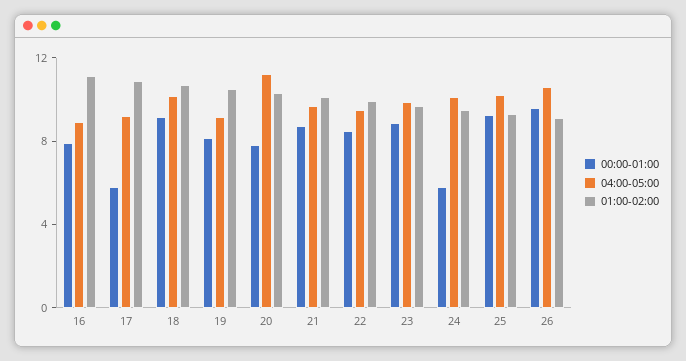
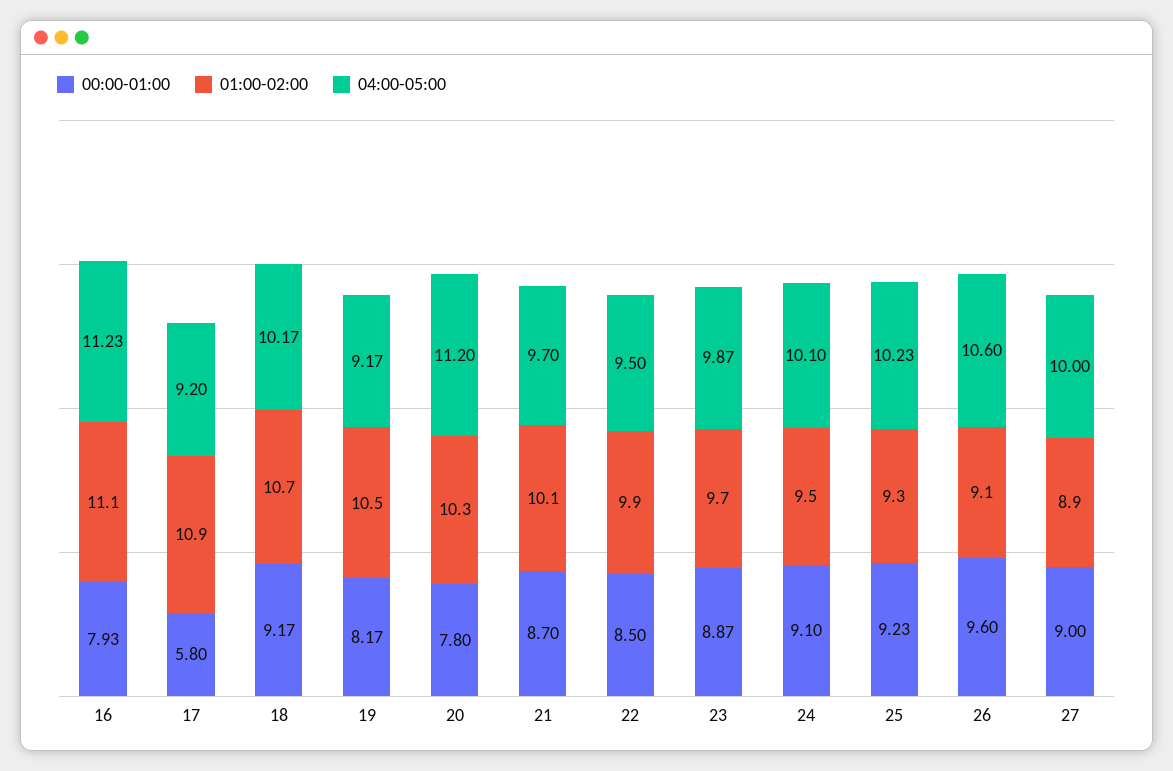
  {
    "00:00-01:00": {
      "16": 7.93,
      "17": 5.8,
      "18": 9.17,
      "19": 8.17,
      "20": 7.8,
      "21": 8.7,
      "22": 8.5,
      "23": 8.87,
-     "24": 6,
+     "24": 9.1,
      "25": 9.23,
-     "26": 9.6
+     "26": 9.6,
+     "27": 9
    },
    "04:00-05:00": {
-     "16": 9,
+     "16": 11.23,
      "17": 9.2,
      "18": 10.17,
      "19": 9.17,
      "20": 11.2,
      "21": 9.7,
      "22": 9.5,
      "23": 9.87,
      "24": 10.1,
      "25": 10.23,
-     "26": 10.6
+     "26": 10.6,
+     "27": 10
    },
    "01:00-02:00": {
      "16": 11.1,
      "17": 10.9,
      "18": 10.7,
      "19": 10.5,
      "20": 10.3,
      "21": 10.1,
      "22": 9.9,
      "23": 9.7,
      "24": 9.5,
      "25": 9.3,
-     "26": 9.1
+     "26": 9.1,
+     "27": 8.9
    }
  }

